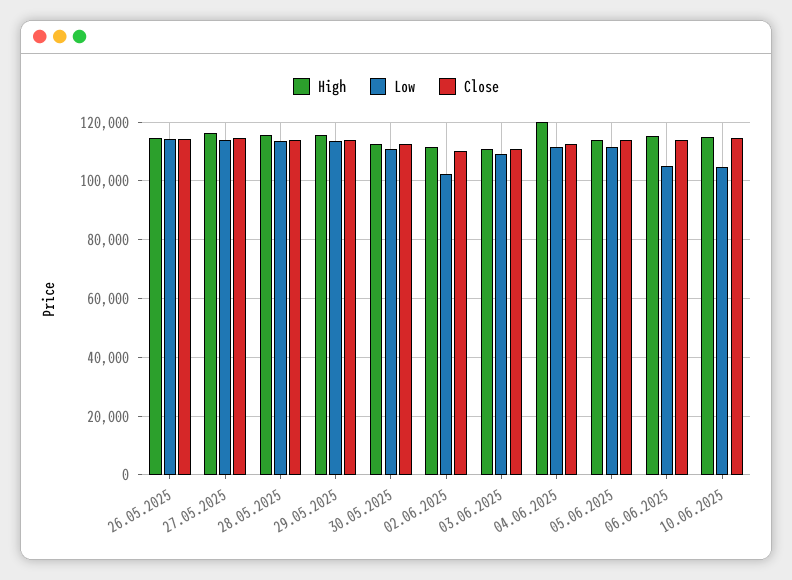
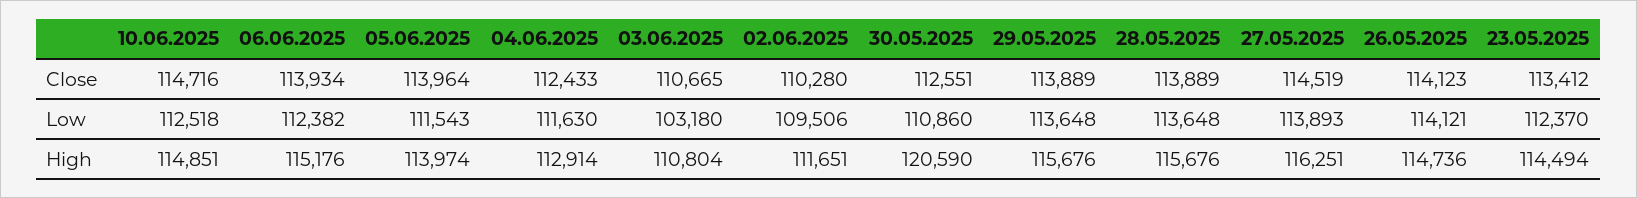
  {
    "High": {
      "26.05.2025": 114736,
      "27.05.2025": 116251,
      "28.05.2025": 115676,
      "29.05.2025": 115676,
-     "30.05.2025": 112500,
+     "30.05.2025": 120590,
      "02.06.2025": 111651,
      "03.06.2025": 110804,
-     "04.06.2025": 120000,
+     "04.06.2025": 112914,
      "05.06.2025": 113974,
      "06.06.2025": 115176,
-     "10.06.2025": 114851
+     "10.06.2025": 114851,
+     "23.05.2025": 114494
    },
    "Low": {
      "26.05.2025": 114121,
      "27.05.2025": 113893,
      "28.05.2025": 113648,
      "29.05.2025": 113648,
      "30.05.2025": 110860,
-     "02.06.2025": 102500,
+     "02.06.2025": 109506,
-     "03.06.2025": 110000,
+     "03.06.2025": 103180,
      "04.06.2025": 111630,
      "05.06.2025": 111543,
-     "06.06.2025": 105000,
+     "06.06.2025": 112382,
-     "10.06.2025": 105000
+     "10.06.2025": 112518,
+     "23.05.2025": 112370
    },
    "Close": {
      "26.05.2025": 114123,
      "27.05.2025": 114519,
      "28.05.2025": 113889,
      "29.05.2025": 113889,
      "30.05.2025": 112551,
      "02.06.2025": 110280,
      "03.06.2025": 110665,
      "04.06.2025": 112433,
      "05.06.2025": 113964,
      "06.06.2025": 113934,
-     "10.06.2025": 114716
+     "10.06.2025": 114716,
+     "23.05.2025": 113412
    }
  }

